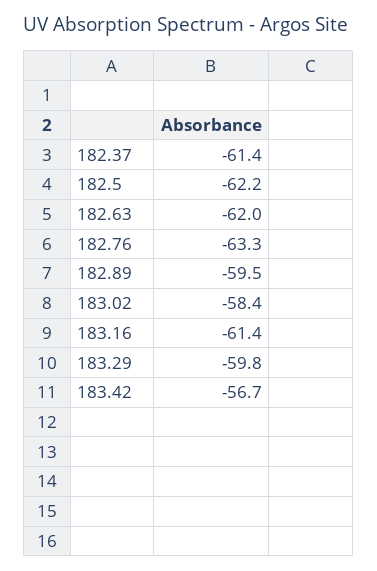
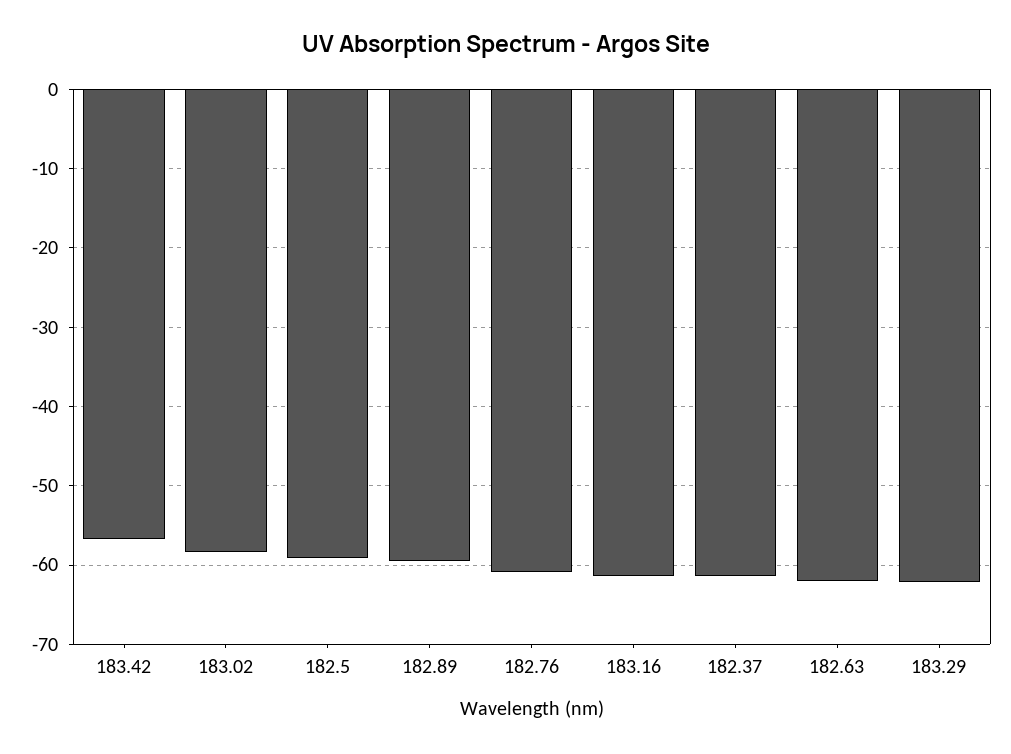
  {
    "182.37": -61.4,
-   "182.5": -62.2,
+   "182.5": -59,
    "182.63": -62,
-   "182.76": -63.3,
+   "182.76": -61,
    "182.89": -59.5,
    "183.02": -58.4,
    "183.16": -61.4,
-   "183.29": -59.8,
+   "183.29": -62,
    "183.42": -56.7
  }

